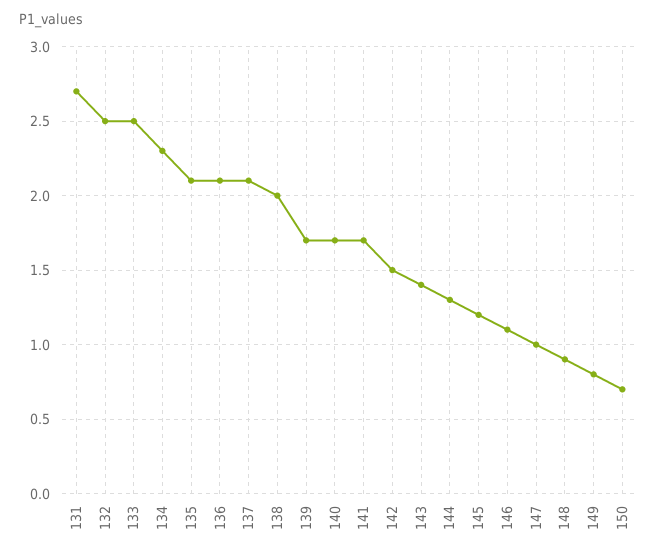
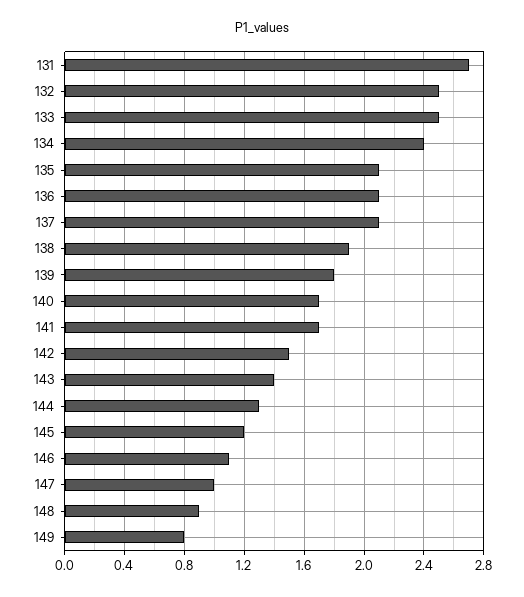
  {
    "131": 2.7,
    "132": 2.5,
    "133": 2.5,
-   "134": 2.3,
+   "134": 2.4,
    "135": 2.1,
    "136": 2.1,
    "137": 2.1,
-   "138": 2,
+   "138": 1.9,
-   "139": 1.7,
+   "139": 1.8,
    "140": 1.7,
    "141": 1.7,
    "142": 1.5,
    "143": 1.4,
    "144": 1.3,
    "145": 1.2,
    "146": 1.1,
    "147": 1,
    "148": 0.9,
-   "149": 0.8,
+   "149": 0.8
-   "150": 0.7
  }

